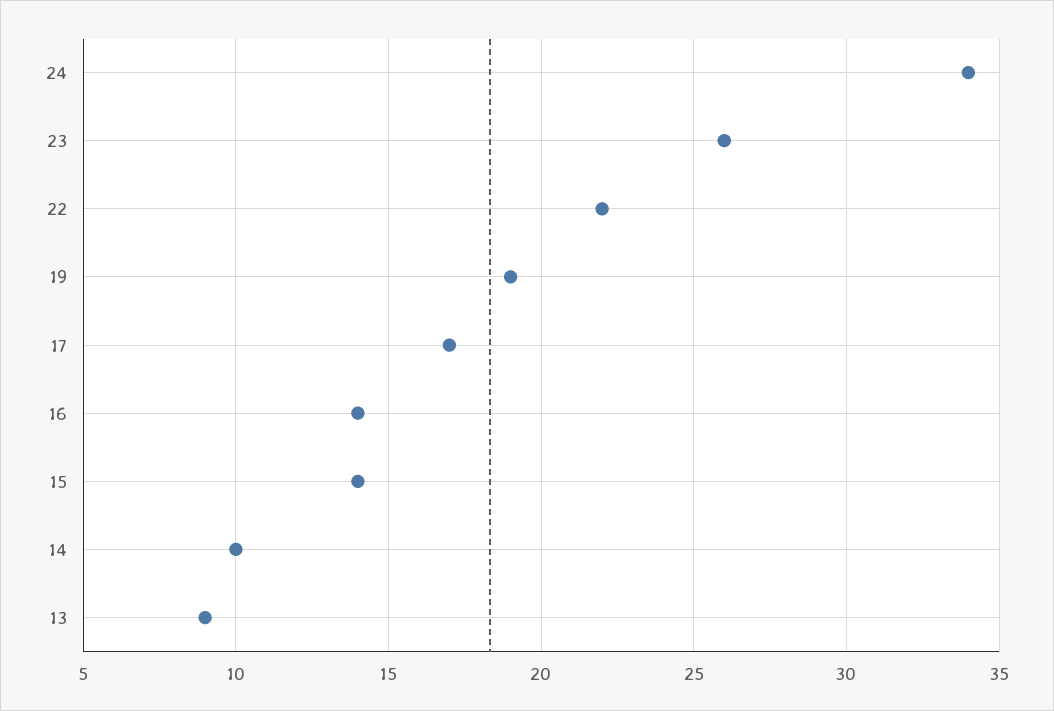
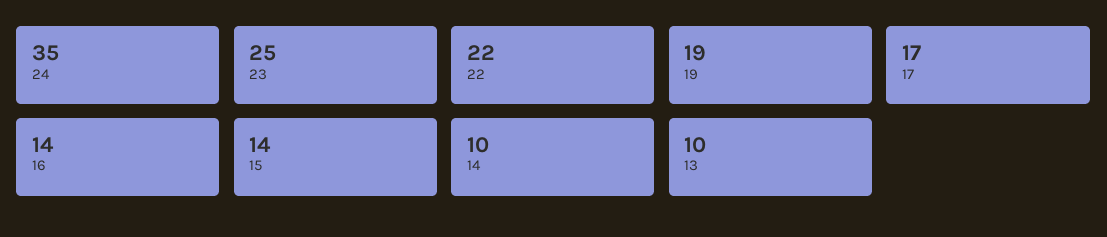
  {
-   "24": 34,
+   "24": 35,
-   "23": 26,
+   "23": 25,
    "22": 22,
    "19": 19,
    "17": 17,
    "16": 14,
    "15": 14,
    "14": 10,
-   "13": 9
+   "13": 10
  }

